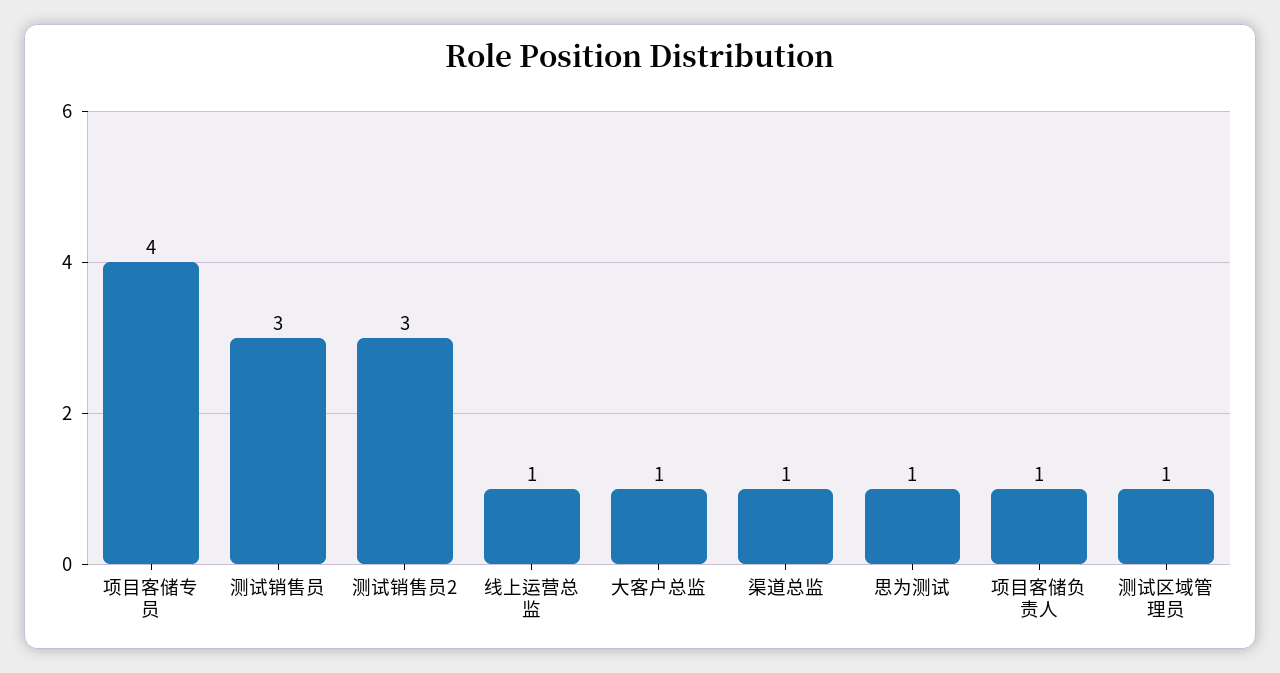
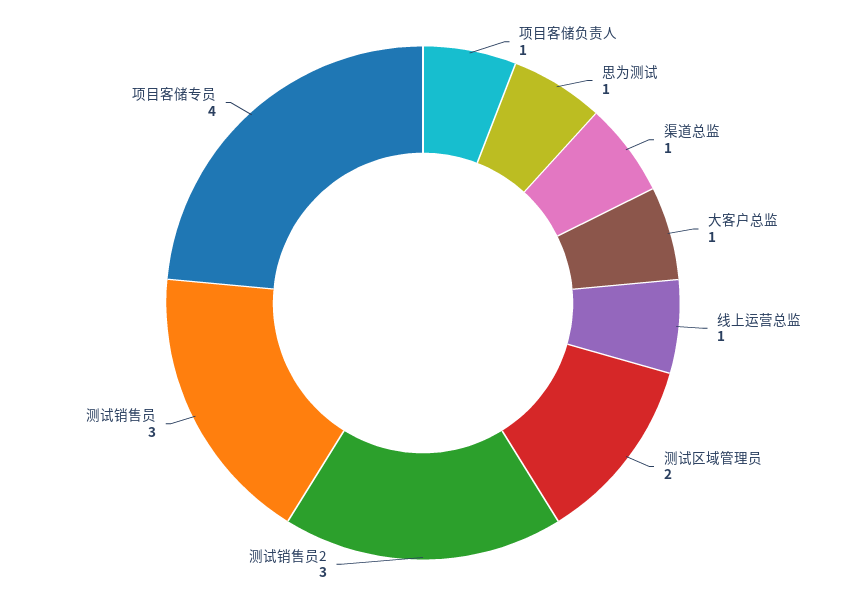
  {
    "项目客储专员": 4,
    "测试销售员": 3,
    "测试销售员2": 3,
    "线上运营总监": 1,
    "大客户总监": 1,
    "渠道总监": 1,
    "思为测试": 1,
    "项目客储负责人": 1,
-   "测试区域管理员": 1
+   "测试区域管理员": 2
  }

